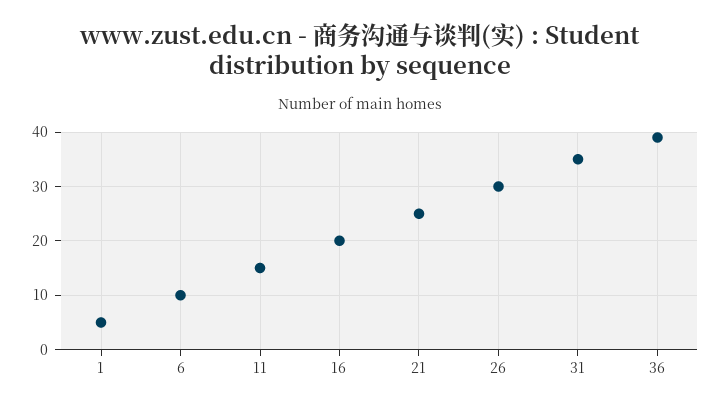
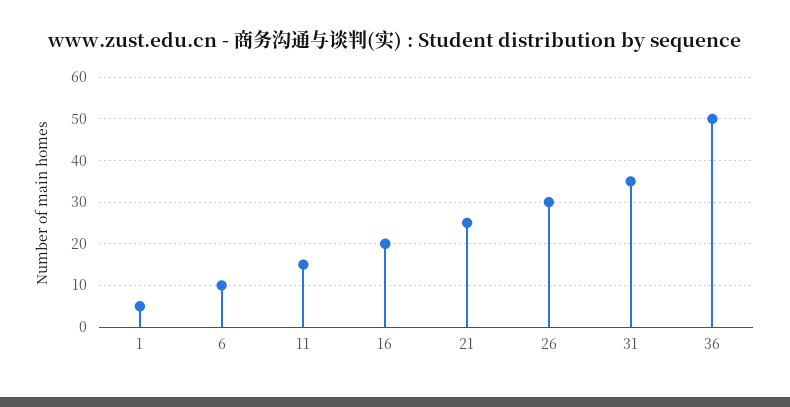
  {
    "1": 5,
    "6": 10,
    "11": 15,
    "16": 20,
    "21": 25,
    "26": 30,
    "31": 35,
-   "36": 40
+   "36": 50
  }

